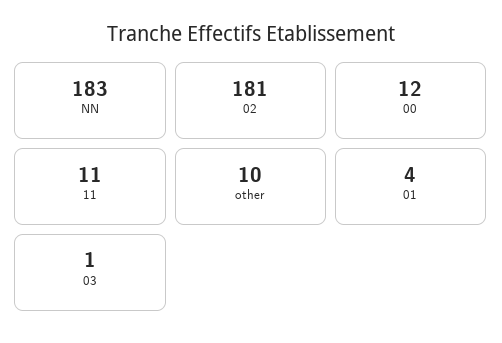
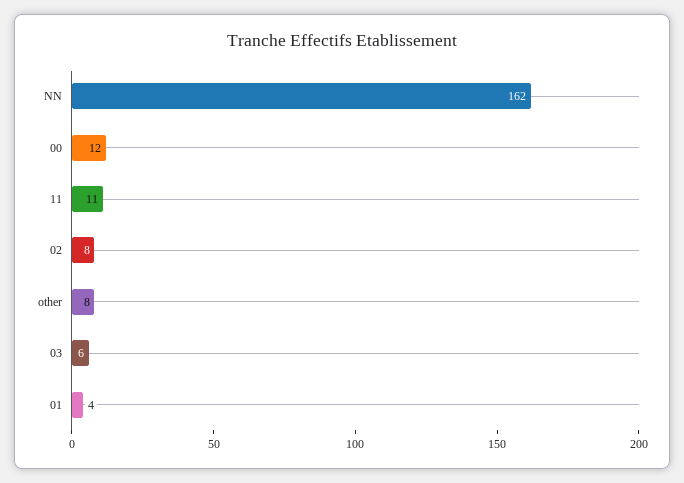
  {
-   "NN": 183,
+   "NN": 162,
-   "02": 181,
+   "02": 8,
    "00": 12,
    "11": 11,
-   "other": 10,
+   "other": 8,
    "01": 4,
-   "03": 1
+   "03": 6
  }

